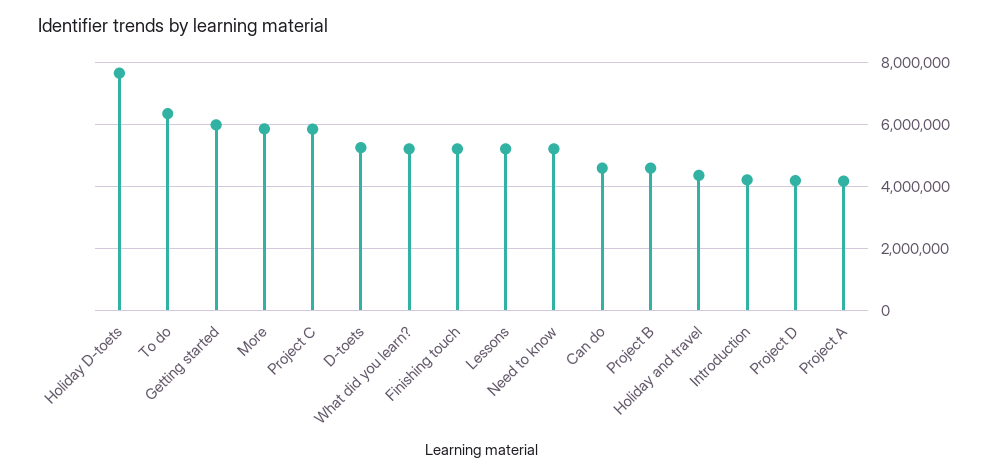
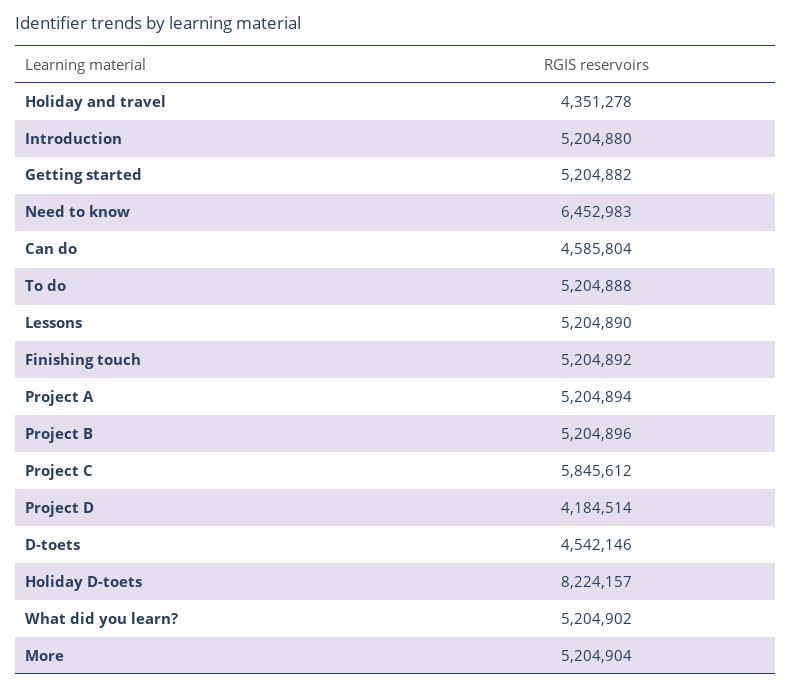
  {
-   "Holiday D-toets": 7600000,
+   "Holiday D-toets": 8224157,
-   "To do": 6400000,
+   "To do": 5204888,
-   "Getting started": 6000000,
+   "Getting started": 5204882,
-   "More": 5800000,
+   "More": 5204904,
    "Project C": 5845612,
-   "D-toets": 5200000,
+   "D-toets": 4542146,
    "What did you learn?": 5204902,
    "Finishing touch": 5204892,
    "Lessons": 5204890,
-   "Need to know": 5200000,
+   "Need to know": 6452983,
    "Can do": 4585804,
-   "Project B": 4600000,
+   "Project B": 5204896,
    "Holiday and travel": 4351278,
-   "Introduction": 4200000,
+   "Introduction": 5204880,
    "Project D": 4184514,
-   "Project A": 4200000
+   "Project A": 5204894
  }

